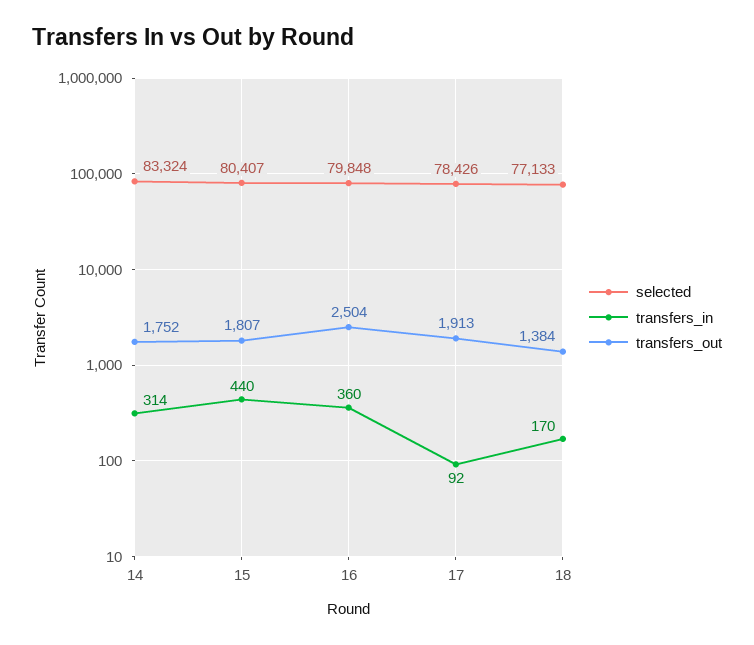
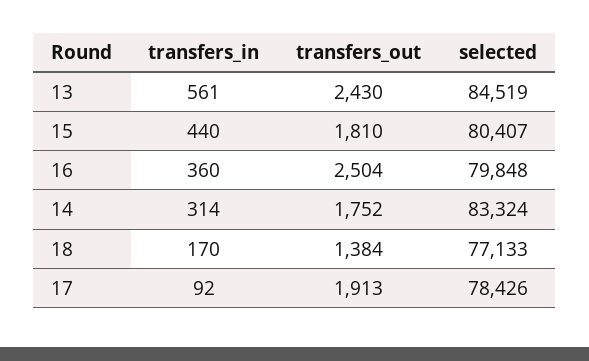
  {
    "selected": {
      "14": 83324,
      "15": 80407,
      "16": 79848,
      "17": 78426,
-     "18": 77133
+     "18": 77133,
+     "13": 84519
    },
    "transfers_in": {
      "14": 314,
      "15": 440,
      "16": 360,
      "17": 92,
-     "18": 170
+     "18": 170,
+     "13": 561
    },
    "transfers_out": {
      "14": 1752,
-     "15": 1807,
+     "15": 1810,
      "16": 2504,
      "17": 1913,
-     "18": 1384
+     "18": 1384,
+     "13": 2430
    }
  }

